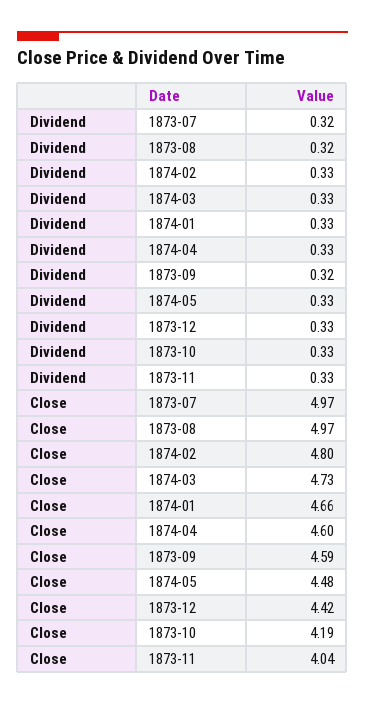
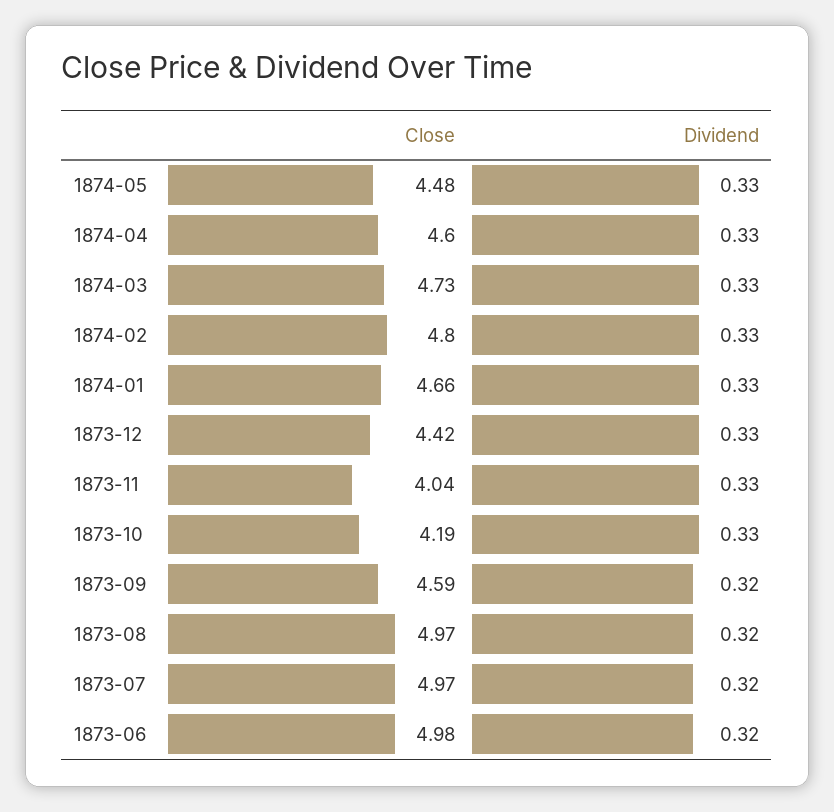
  {
    "Dividend": {
      "1873-07": 0.32,
      "1873-08": 0.32,
      "1874-02": 0.33,
      "1874-03": 0.33,
      "1874-01": 0.33,
      "1874-04": 0.33,
      "1873-09": 0.32,
      "1874-05": 0.33,
      "1873-12": 0.33,
      "1873-10": 0.33,
-     "1873-11": 0.33
+     "1873-11": 0.33,
+     "1873-06": 0.32
    },
    "Close": {
      "1873-07": 4.97,
      "1873-08": 4.97,
      "1874-02": 4.8,
      "1874-03": 4.73,
      "1874-01": 4.66,
      "1874-04": 4.6,
      "1873-09": 4.59,
      "1874-05": 4.48,
      "1873-12": 4.42,
      "1873-10": 4.19,
-     "1873-11": 4.04
+     "1873-11": 4.04,
+     "1873-06": 4.98
    }
  }

